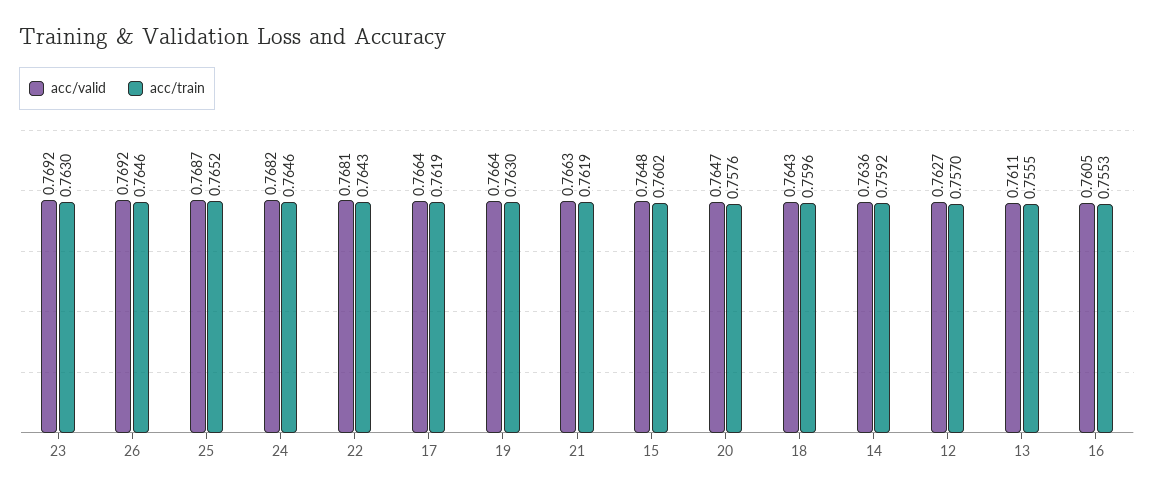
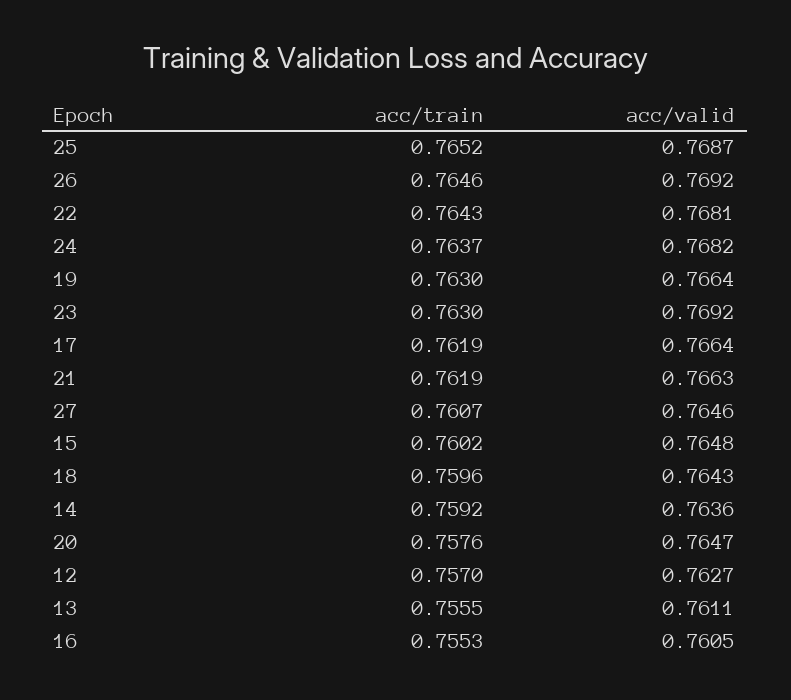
  {
    "acc/valid": {
      "23": 0.7692,
      "26": 0.7692,
      "25": 0.7687,
      "24": 0.7682,
      "22": 0.7681,
      "17": 0.7664,
      "19": 0.7664,
      "21": 0.7663,
      "15": 0.7648,
      "20": 0.7647,
      "18": 0.7643,
      "14": 0.7636,
      "12": 0.7627,
      "13": 0.7611,
-     "16": 0.7605
+     "16": 0.7605,
+     "27": 0.7646
    },
    "acc/train": {
      "23": 0.763,
      "26": 0.7646,
      "25": 0.7652,
-     "24": 0.7646,
+     "24": 0.7637,
      "22": 0.7643,
      "17": 0.7619,
      "19": 0.763,
      "21": 0.7619,
      "15": 0.7602,
      "20": 0.7576,
      "18": 0.7596,
      "14": 0.7592,
      "12": 0.757,
      "13": 0.7555,
-     "16": 0.7553
+     "16": 0.7553,
+     "27": 0.7607
    }
  }

